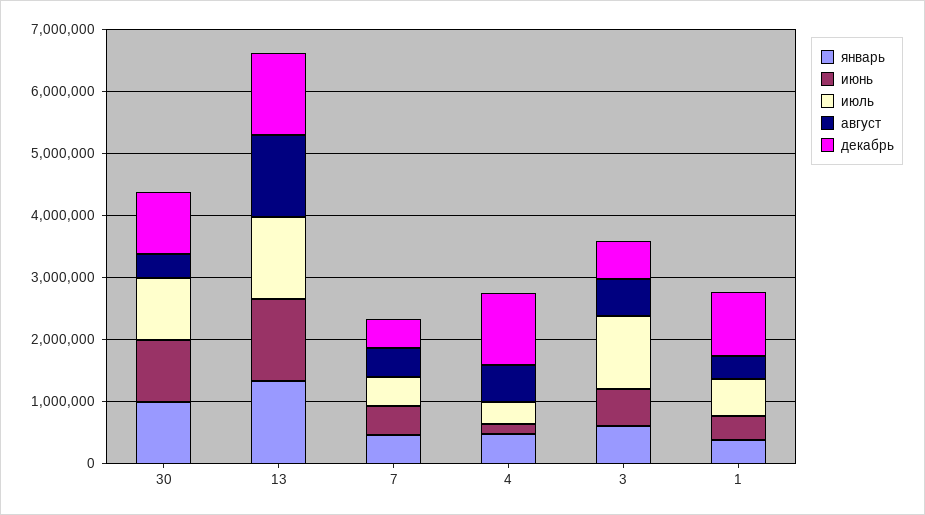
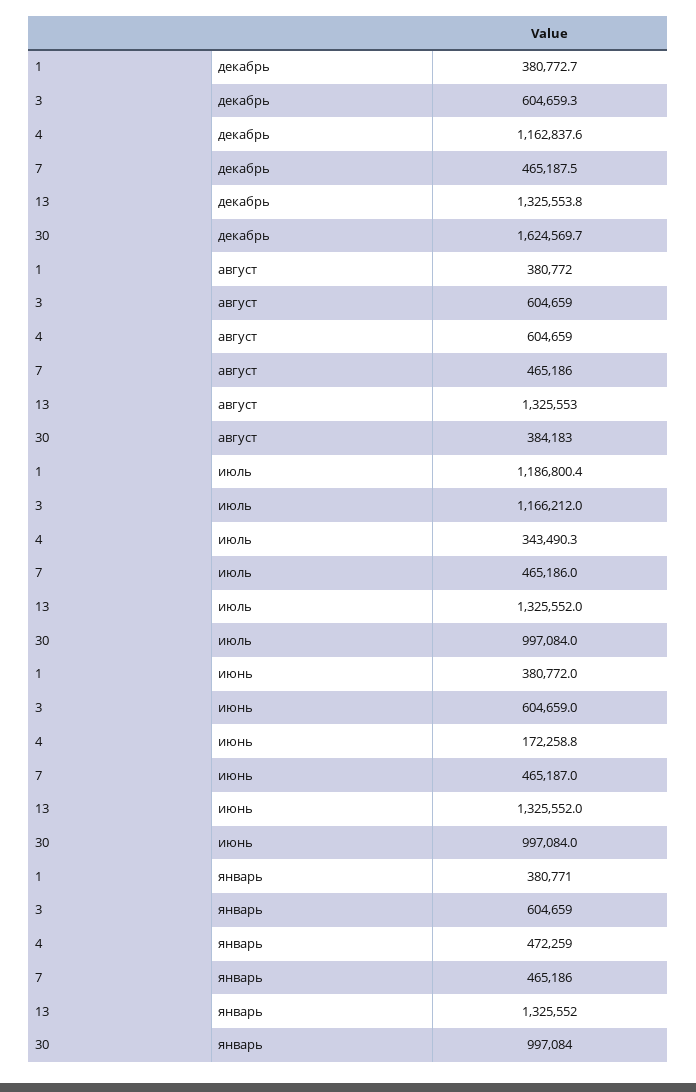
  {
    "январь": {
      "30": 997084,
      "13": 1325552,
      "7": 465186,
      "4": 472259,
      "3": 604659,
      "1": 380771
    },
    "июнь": {
      "30": 997084,
      "13": 1325552,
      "7": 465187,
      "4": 172258.8,
      "3": 604659,
      "1": 380772
    },
    "июль": {
      "30": 997084,
      "13": 1325552,
      "7": 465186,
      "4": 343490.3,
      "3": 1166212,
-     "1": 600000
+     "1": 1186800.4
    },
    "август": {
      "30": 384183,
      "13": 1325553,
      "7": 465186,
      "4": 604659,
      "3": 604659,
      "1": 380772
    },
    "декабрь": {
-     "30": 1000000,
+     "30": 1624569.7,
      "13": 1325553.8,
      "7": 465187.5,
      "4": 1162837.6,
      "3": 604659.3,
-     "1": 1000000
+     "1": 380772.7
    }
  }

